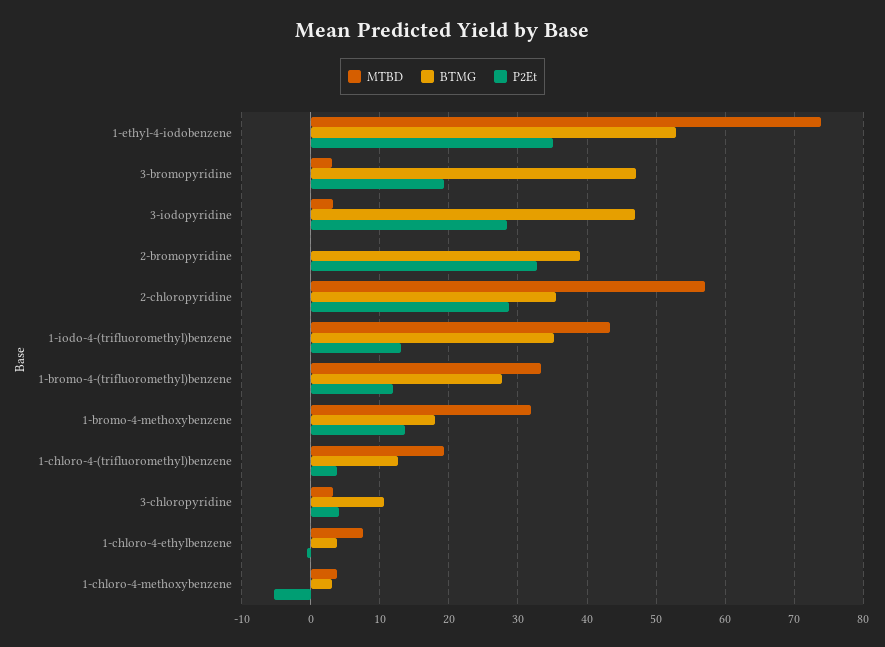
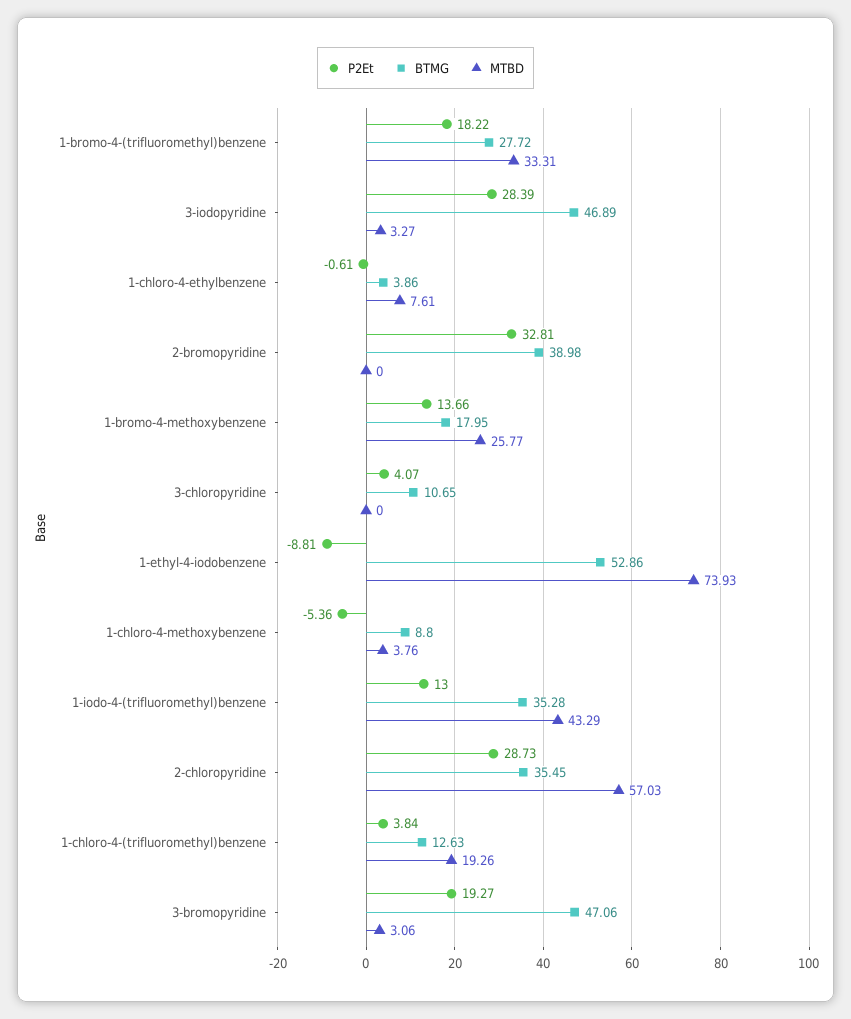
  {
    "MTBD": {
      "1-ethyl-4-iodobenzene": 73.93,
      "3-bromopyridine": 3.06,
      "3-iodopyridine": 3.27,
      "2-bromopyridine": 0,
      "2-chloropyridine": 57.03,
      "1-iodo-4-(trifluoromethyl)benzene": 43.29,
      "1-bromo-4-(trifluoromethyl)benzene": 33.31,
-     "1-bromo-4-methoxybenzene": 32,
+     "1-bromo-4-methoxybenzene": 25.77,
      "1-chloro-4-(trifluoromethyl)benzene": 19.26,
-     "3-chloropyridine": 3,
+     "3-chloropyridine": 0,
      "1-chloro-4-ethylbenzene": 7.61,
      "1-chloro-4-methoxybenzene": 3.76
    },
    "BTMG": {
      "1-ethyl-4-iodobenzene": 52.86,
      "3-bromopyridine": 47.06,
      "3-iodopyridine": 46.89,
      "2-bromopyridine": 38.98,
      "2-chloropyridine": 35.45,
      "1-iodo-4-(trifluoromethyl)benzene": 35.28,
      "1-bromo-4-(trifluoromethyl)benzene": 27.72,
      "1-bromo-4-methoxybenzene": 17.95,
      "1-chloro-4-(trifluoromethyl)benzene": 12.63,
      "3-chloropyridine": 10.65,
      "1-chloro-4-ethylbenzene": 3.86,
-     "1-chloro-4-methoxybenzene": 3
+     "1-chloro-4-methoxybenzene": 8.8
    },
    "P2Et": {
-     "1-ethyl-4-iodobenzene": 35,
+     "1-ethyl-4-iodobenzene": -8.81,
      "3-bromopyridine": 19.27,
      "3-iodopyridine": 28.39,
      "2-bromopyridine": 32.81,
      "2-chloropyridine": 28.73,
      "1-iodo-4-(trifluoromethyl)benzene": 13,
-     "1-bromo-4-(trifluoromethyl)benzene": 12,
+     "1-bromo-4-(trifluoromethyl)benzene": 18.22,
      "1-bromo-4-methoxybenzene": 13.66,
      "1-chloro-4-(trifluoromethyl)benzene": 3.84,
      "3-chloropyridine": 4.07,
      "1-chloro-4-ethylbenzene": -0.61,
      "1-chloro-4-methoxybenzene": -5.36
    }
  }

